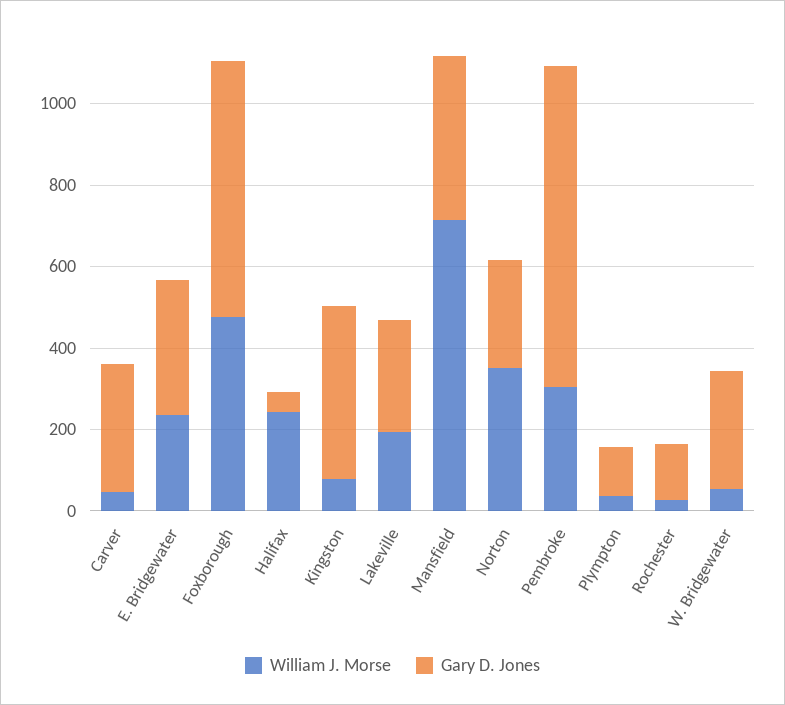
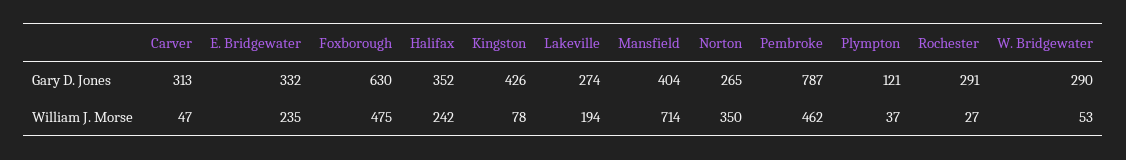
  {
    "William J. Morse": {
      "Carver": 47,
      "E. Bridgewater": 235,
      "Foxborough": 475,
      "Halifax": 242,
      "Kingston": 78,
      "Lakeville": 194,
      "Mansfield": 714,
      "Norton": 350,
-     "Pembroke": 300,
+     "Pembroke": 462,
      "Plympton": 37,
      "Rochester": 27,
      "W. Bridgewater": 53
    },
    "Gary D. Jones": {
      "Carver": 313,
      "E. Bridgewater": 332,
      "Foxborough": 630,
-     "Halifax": 50,
+     "Halifax": 352,
      "Kingston": 426,
      "Lakeville": 274,
      "Mansfield": 404,
      "Norton": 265,
      "Pembroke": 787,
      "Plympton": 121,
-     "Rochester": 150,
+     "Rochester": 291,
      "W. Bridgewater": 290
    }
  }

